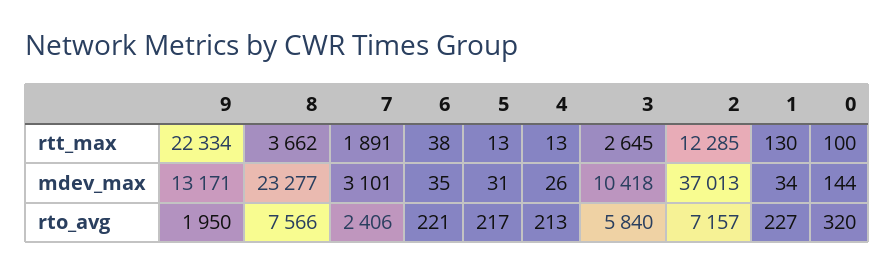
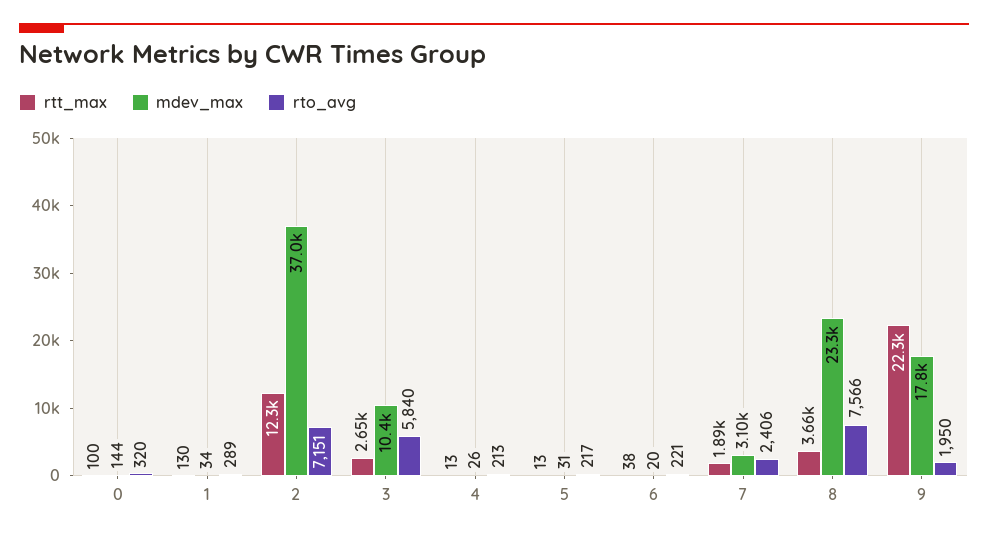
  {
    "rtt_max": {
      "9": 22334,
      "8": 3662,
      "7": 1891,
      "6": 38,
      "5": 13,
      "4": 13,
      "3": 2645,
      "2": 12285,
      "1": 130,
      "0": 100
    },
    "mdev_max": {
-     "9": 13171,
+     "9": 17800,
      "8": 23277,
      "7": 3101,
-     "6": 35,
+     "6": 20,
      "5": 31,
      "4": 26,
      "3": 10418,
      "2": 37013,
      "1": 34,
      "0": 144
    },
    "rto_avg": {
      "9": 1950,
      "8": 7566,
      "7": 2406,
      "6": 221,
      "5": 217,
      "4": 213,
      "3": 5840,
-     "2": 7157,
+     "2": 7151,
-     "1": 227,
+     "1": 289,
      "0": 320
    }
  }

